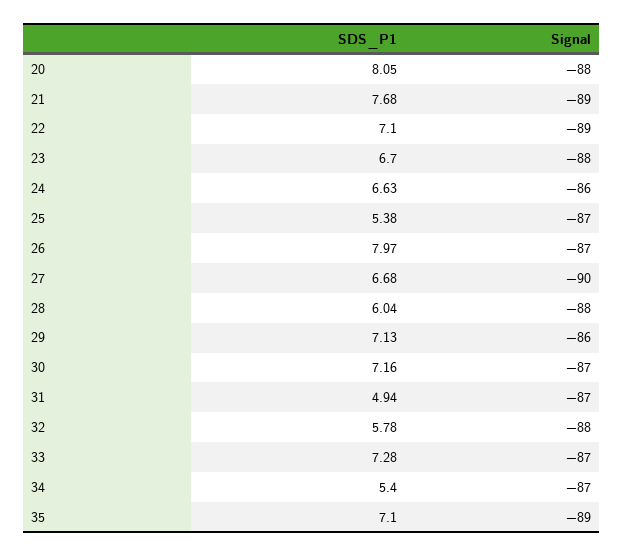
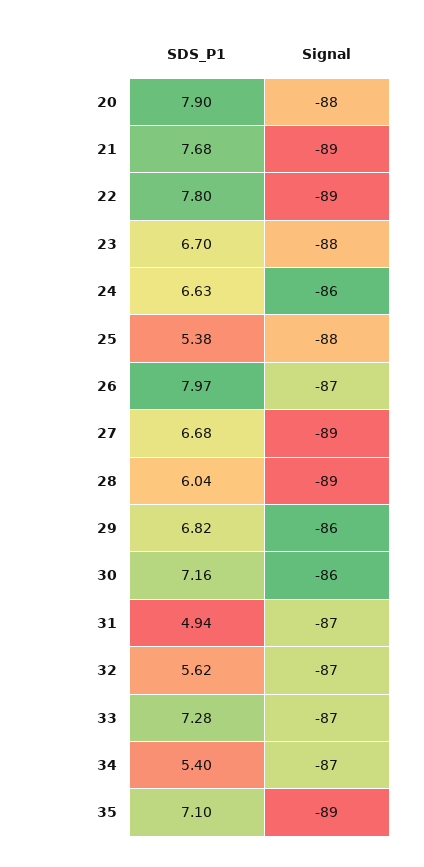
  {
    "SDS_P1": {
-     "20": 8.05,
+     "20": 7.9,
      "21": 7.68,
-     "22": 7.1,
+     "22": 7.8,
      "23": 6.7,
      "24": 6.63,
      "25": 5.38,
      "26": 7.97,
      "27": 6.68,
      "28": 6.04,
-     "29": 7.13,
+     "29": 6.82,
      "30": 7.16,
      "31": 4.94,
-     "32": 5.78,
+     "32": 5.62,
      "33": 7.28,
      "34": 5.4,
      "35": 7.1
    },
    "Signal": {
      "20": -88,
      "21": -89,
      "22": -89,
      "23": -88,
      "24": -86,
-     "25": -87,
+     "25": -88,
      "26": -87,
-     "27": -90,
+     "27": -89,
-     "28": -88,
+     "28": -89,
      "29": -86,
-     "30": -87,
+     "30": -86,
      "31": -87,
-     "32": -88,
+     "32": -87,
      "33": -87,
      "34": -87,
      "35": -89
    }
  }

